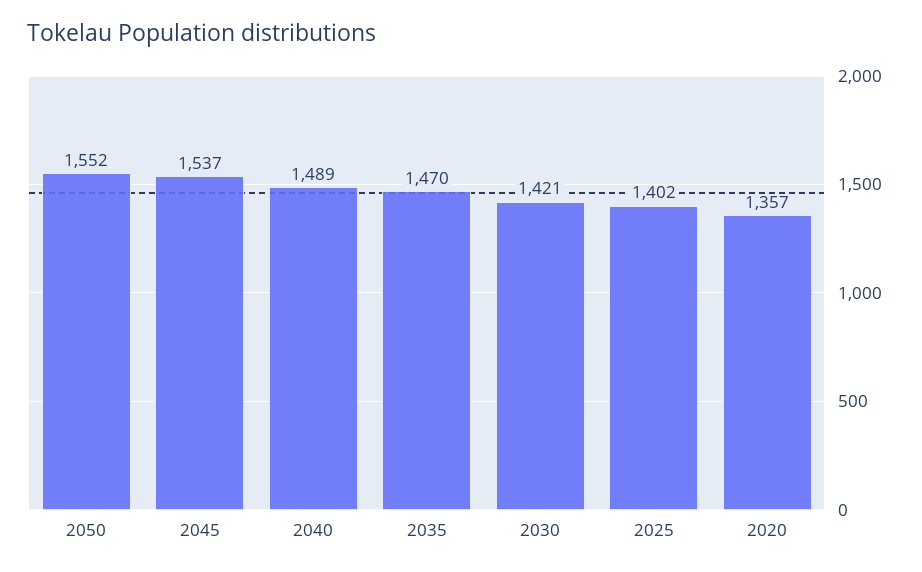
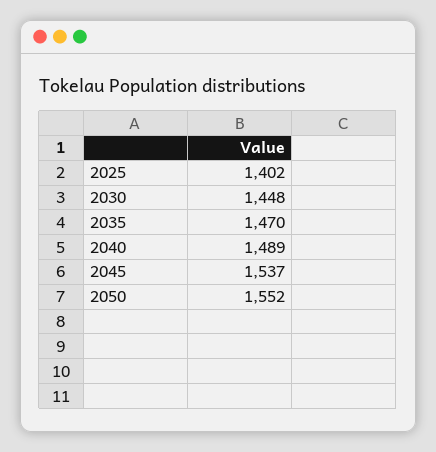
  {
    "2050": 1552,
    "2045": 1537,
    "2040": 1489,
    "2035": 1470,
-   "2030": 1421,
+   "2030": 1448,
-   "2025": 1402,
+   "2025": 1402
-   "2020": 1357
  }

